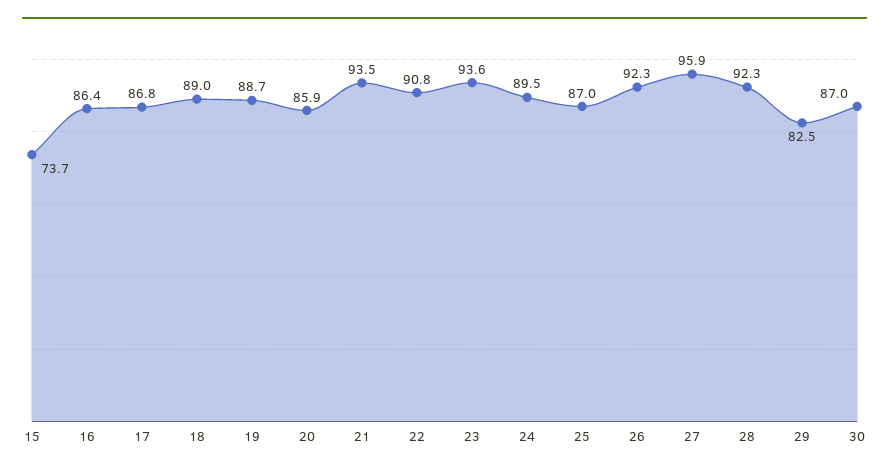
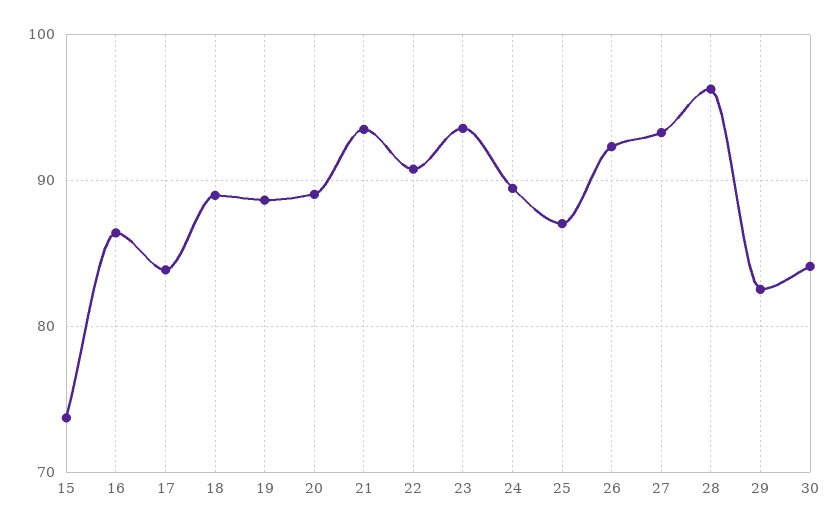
  {
    "15": 73.7,
    "16": 86.4,
-   "17": 86.8,
+   "17": 84,
    "18": 89,
    "19": 88.7,
-   "20": 85.9,
+   "20": 89,
    "21": 93.5,
    "22": 90.8,
    "23": 93.6,
    "24": 89.5,
    "25": 87,
    "26": 92.3,
-   "27": 95.9,
+   "27": 93,
-   "28": 92.3,
+   "28": 96,
    "29": 82.5,
-   "30": 87
+   "30": 84
  }

